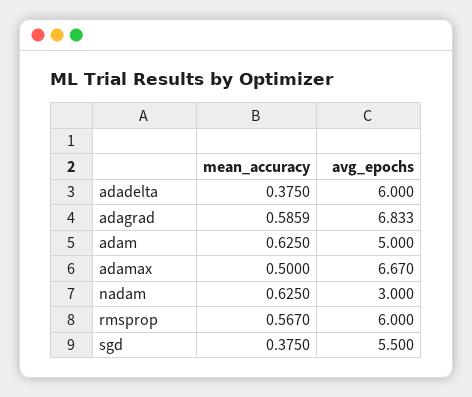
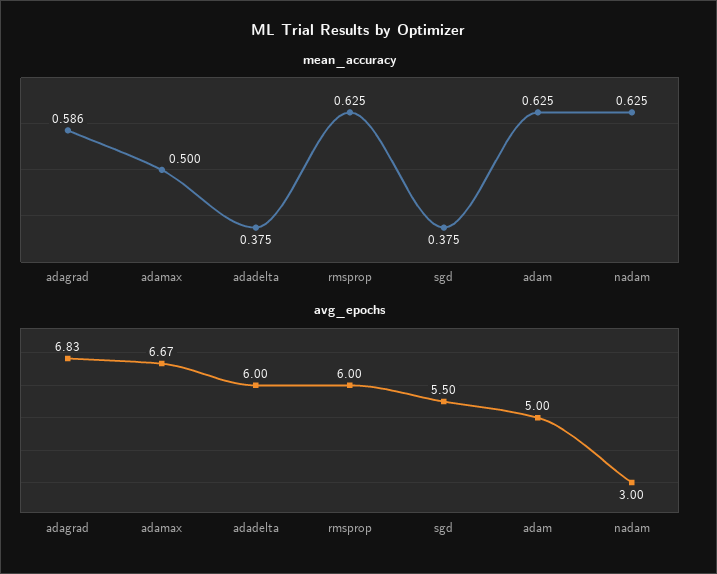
  {
    "mean_accuracy": {
      "adadelta": 0.375,
      "adagrad": 0.5859,
      "adam": 0.625,
      "adamax": 0.5,
      "nadam": 0.625,
-     "rmsprop": 0.567,
+     "rmsprop": 0.625,
      "sgd": 0.375
    },
    "avg_epochs": {
      "adadelta": 6,
      "adagrad": 6.833,
      "adam": 5,
      "adamax": 6.67,
      "nadam": 3,
      "rmsprop": 6,
      "sgd": 5.5
    }
  }

